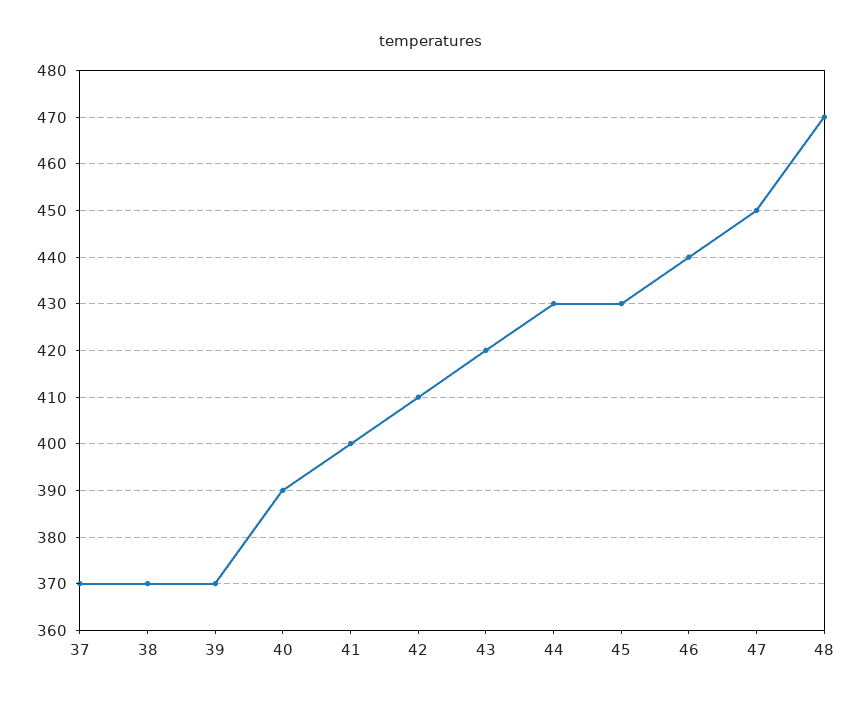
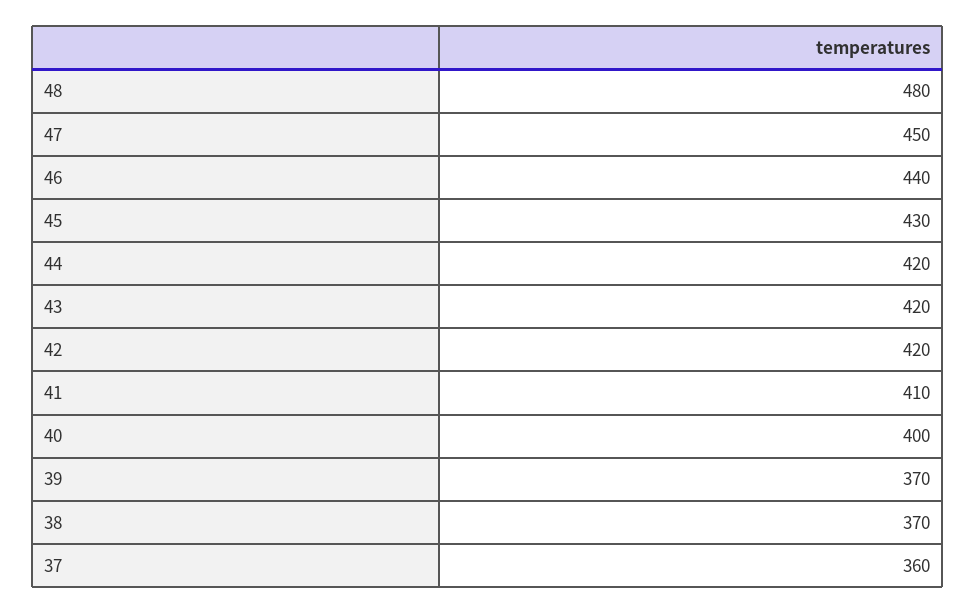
  {
-   "37": 370,
+   "37": 360,
    "38": 370,
    "39": 370,
-   "40": 390,
+   "40": 400,
-   "41": 400,
+   "41": 410,
-   "42": 410,
+   "42": 420,
    "43": 420,
-   "44": 430,
+   "44": 420,
    "45": 430,
    "46": 440,
    "47": 450,
-   "48": 470
+   "48": 480
  }

